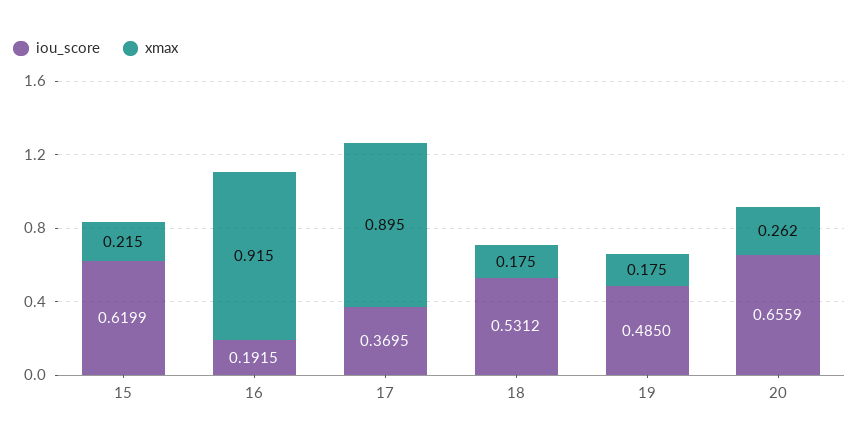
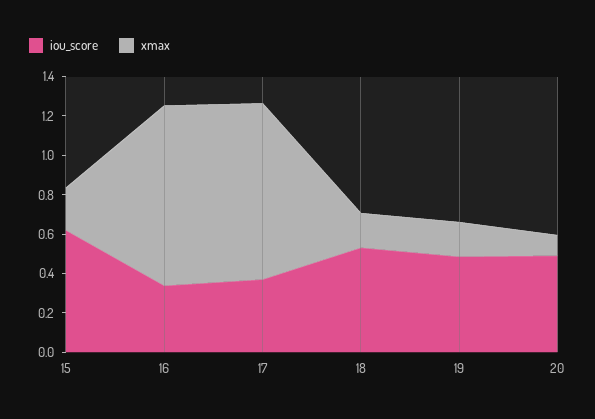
  {
    "iou_score": {
      "15": 0.6199,
-     "16": 0.1915,
+     "16": 0.35,
      "17": 0.3695,
      "18": 0.5312,
      "19": 0.485,
-     "20": 0.6559
+     "20": 0.5
    },
    "xmax": {
      "15": 0.215,
      "16": 0.915,
      "17": 0.895,
      "18": 0.175,
      "19": 0.175,
-     "20": 0.262
+     "20": 0.1
    }
  }

